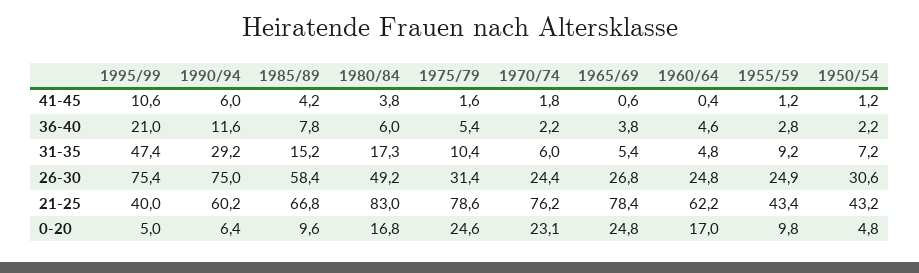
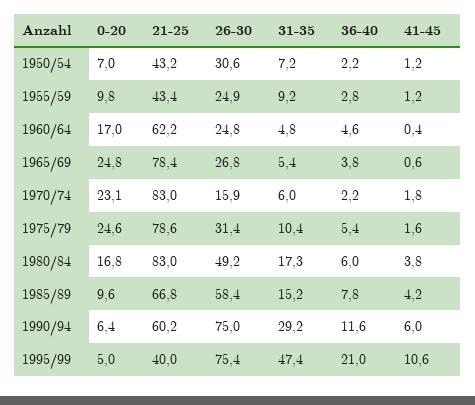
  {
    "1995/99": {
      "41-45": 10.6,
      "36-40": 21,
      "31-35": 47.4,
      "26-30": 75.4,
      "21-25": 40,
      "0-20": 5
    },
    "1990/94": {
      "41-45": 6,
      "36-40": 11.6,
      "31-35": 29.2,
      "26-30": 75,
      "21-25": 60.2,
      "0-20": 6.4
    },
    "1985/89": {
      "41-45": 4.2,
      "36-40": 7.8,
      "31-35": 15.2,
      "26-30": 58.4,
      "21-25": 66.8,
      "0-20": 9.6
    },
    "1980/84": {
      "41-45": 3.8,
      "36-40": 6,
      "31-35": 17.3,
      "26-30": 49.2,
      "21-25": 83,
      "0-20": 16.8
    },
    "1975/79": {
      "41-45": 1.6,
      "36-40": 5.4,
      "31-35": 10.4,
      "26-30": 31.4,
      "21-25": 78.6,
      "0-20": 24.6
    },
    "1970/74": {
      "41-45": 1.8,
      "36-40": 2.2,
      "31-35": 6,
-     "26-30": 24.4,
+     "26-30": 15.9,
-     "21-25": 76.2,
+     "21-25": 83,
      "0-20": 23.1
    },
    "1965/69": {
      "41-45": 0.6,
      "36-40": 3.8,
      "31-35": 5.4,
      "26-30": 26.8,
      "21-25": 78.4,
      "0-20": 24.8
    },
    "1960/64": {
      "41-45": 0.4,
      "36-40": 4.6,
      "31-35": 4.8,
      "26-30": 24.8,
      "21-25": 62.2,
      "0-20": 17
    },
    "1955/59": {
      "41-45": 1.2,
      "36-40": 2.8,
      "31-35": 9.2,
      "26-30": 24.9,
      "21-25": 43.4,
      "0-20": 9.8
    },
    "1950/54": {
      "41-45": 1.2,
      "36-40": 2.2,
      "31-35": 7.2,
      "26-30": 30.6,
      "21-25": 43.2,
-     "0-20": 4.8
+     "0-20": 7
    }
  }

